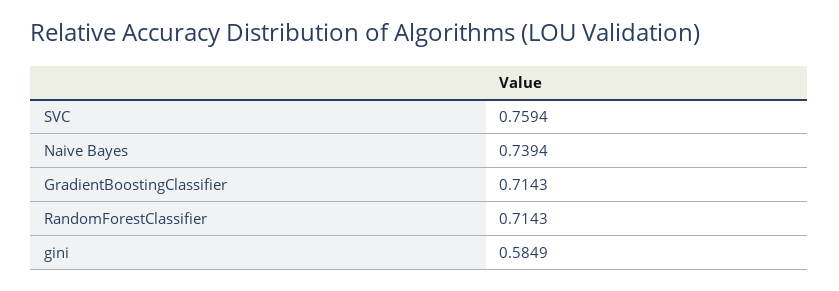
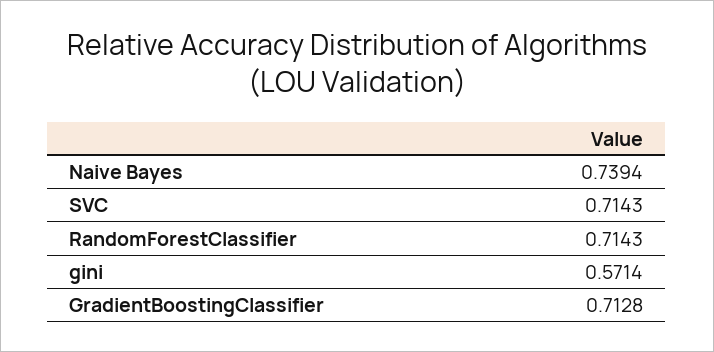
  {
-   "SVC": 0.7594,
+   "SVC": 0.7143,
    "Naive Bayes": 0.7394,
-   "GradientBoostingClassifier": 0.7143,
+   "GradientBoostingClassifier": 0.7128,
    "RandomForestClassifier": 0.7143,
-   "gini": 0.5849
+   "gini": 0.5714
  }

